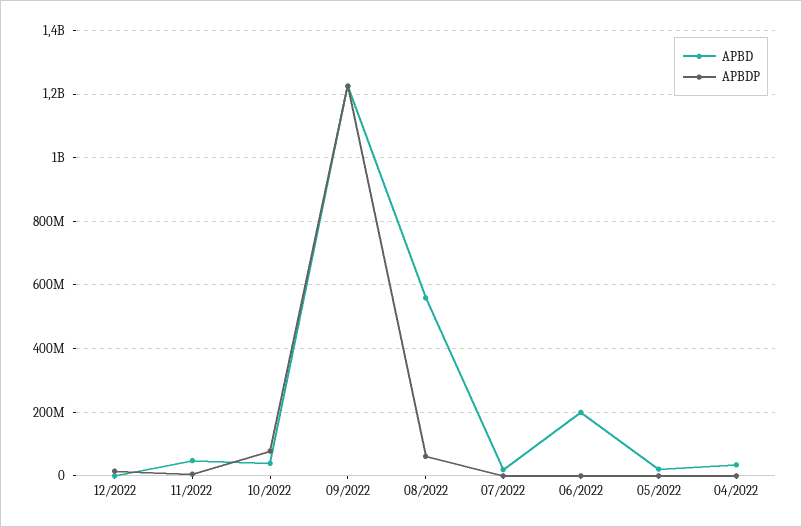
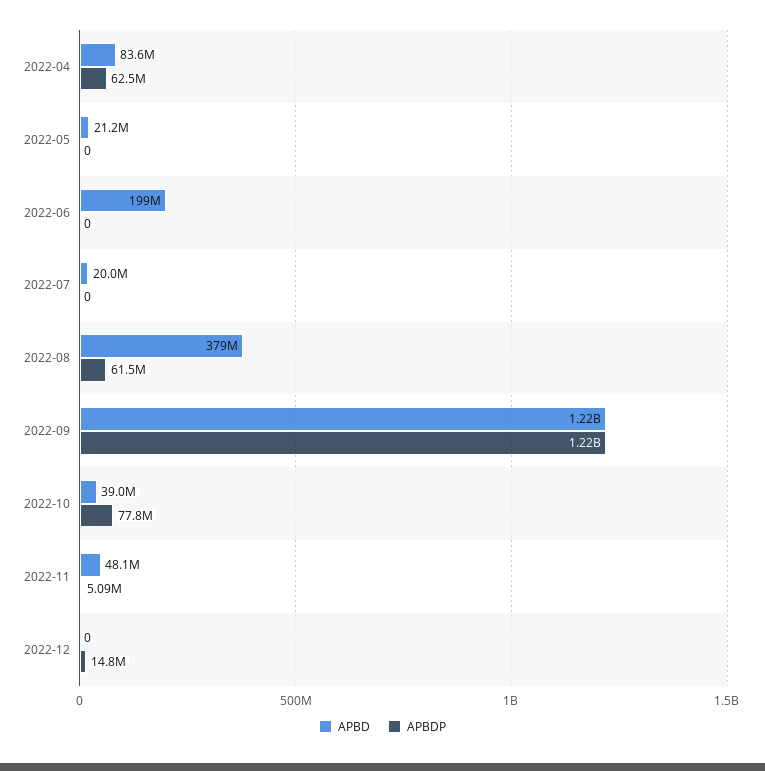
  {
    "APBD": {
      "12/2022": 0,
      "11/2022": 48100000,
      "10/2022": 39000000,
      "09/2022": 1220000000,
-     "08/2022": 560000000,
+     "08/2022": 379000000,
      "07/2022": 20000000,
      "06/2022": 199000000,
      "05/2022": 21200000,
-     "04/2022": 40000000
+     "04/2022": 83600000
    },
    "APBDP": {
      "12/2022": 14800000,
      "11/2022": 5090000,
      "10/2022": 77800000,
      "09/2022": 1220000000,
      "08/2022": 61500000,
      "07/2022": 0,
      "06/2022": 0,
      "05/2022": 0,
-     "04/2022": 0
+     "04/2022": 62500000
    }
  }

